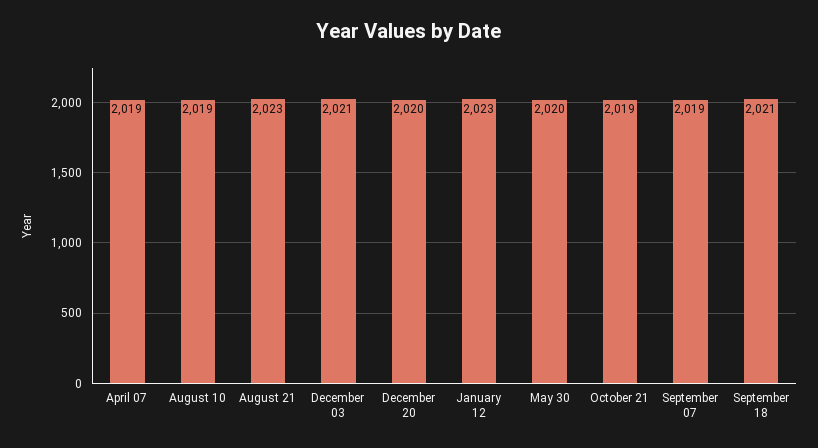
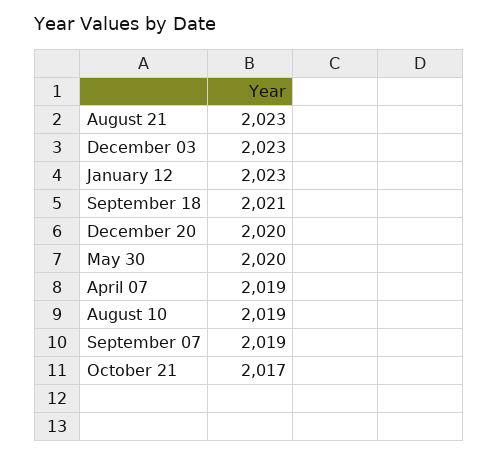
  {
    "April 07": 2019,
    "August 10": 2019,
    "August 21": 2023,
-   "December 03": 2021,
+   "December 03": 2023,
    "December 20": 2020,
    "January 12": 2023,
    "May 30": 2020,
-   "October 21": 2019,
+   "October 21": 2017,
    "September 07": 2019,
    "September 18": 2021
  }

